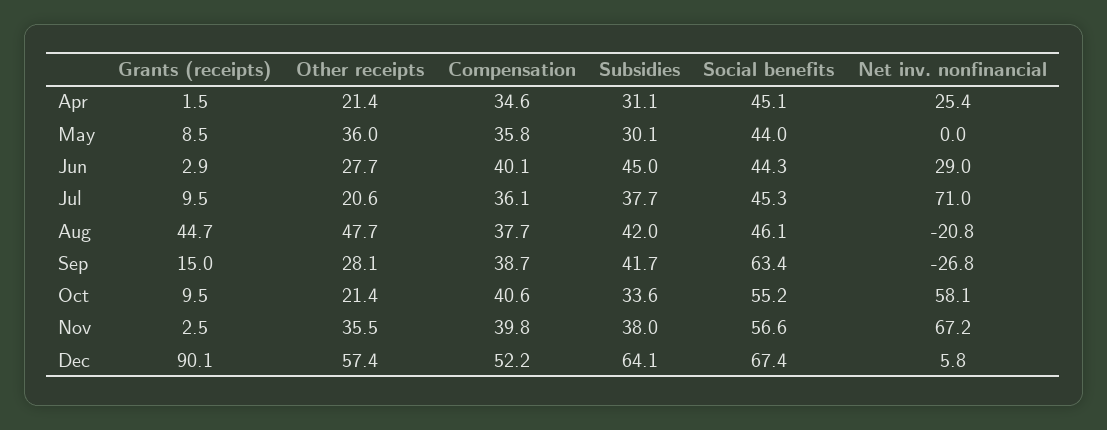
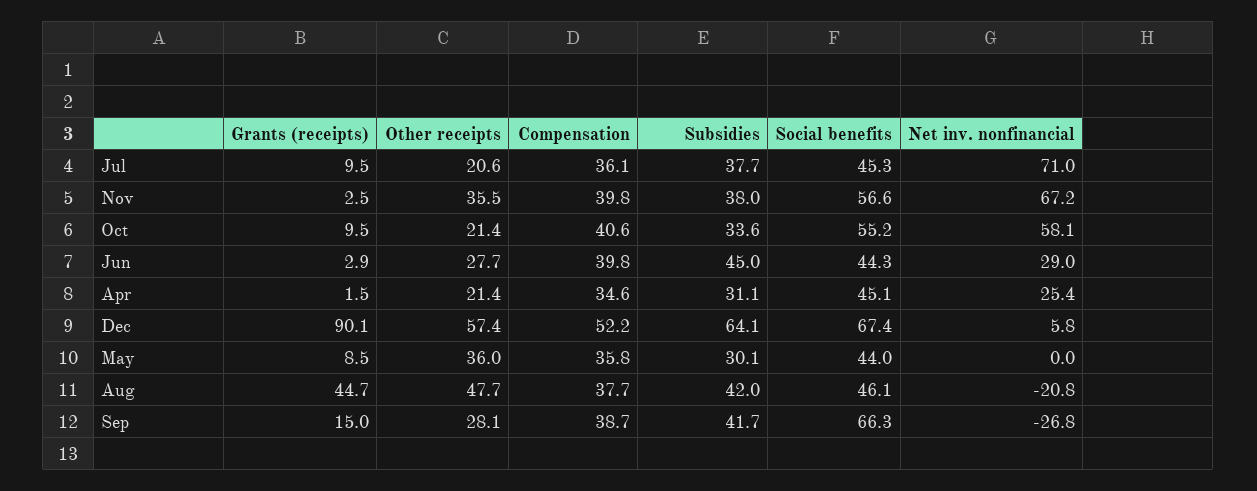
  {
    "Grants (receipts)": {
      "Apr": 1.5,
      "May": 8.5,
      "Jun": 2.9,
      "Jul": 9.5,
      "Aug": 44.7,
      "Sep": 15,
      "Oct": 9.5,
      "Nov": 2.5,
      "Dec": 90.1
    },
    "Other receipts": {
      "Apr": 21.4,
      "May": 36,
      "Jun": 27.7,
      "Jul": 20.6,
      "Aug": 47.7,
      "Sep": 28.1,
      "Oct": 21.4,
      "Nov": 35.5,
      "Dec": 57.4
    },
    "Compensation": {
      "Apr": 34.6,
      "May": 35.8,
-     "Jun": 40.1,
+     "Jun": 39.8,
      "Jul": 36.1,
      "Aug": 37.7,
      "Sep": 38.7,
      "Oct": 40.6,
      "Nov": 39.8,
      "Dec": 52.2
    },
    "Subsidies": {
      "Apr": 31.1,
      "May": 30.1,
      "Jun": 45,
      "Jul": 37.7,
      "Aug": 42,
      "Sep": 41.7,
      "Oct": 33.6,
      "Nov": 38,
      "Dec": 64.1
    },
    "Social benefits": {
      "Apr": 45.1,
      "May": 44,
      "Jun": 44.3,
      "Jul": 45.3,
      "Aug": 46.1,
-     "Sep": 63.4,
+     "Sep": 66.3,
      "Oct": 55.2,
      "Nov": 56.6,
      "Dec": 67.4
    },
    "Net inv. nonfinancial": {
      "Apr": 25.4,
      "May": 0,
      "Jun": 29,
      "Jul": 71,
      "Aug": -20.8,
      "Sep": -26.8,
      "Oct": 58.1,
      "Nov": 67.2,
      "Dec": 5.8
    }
  }

